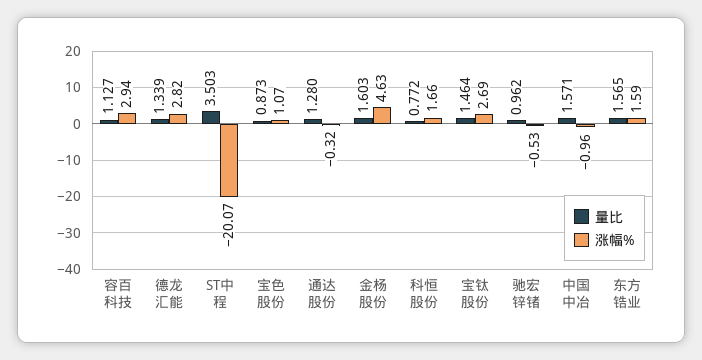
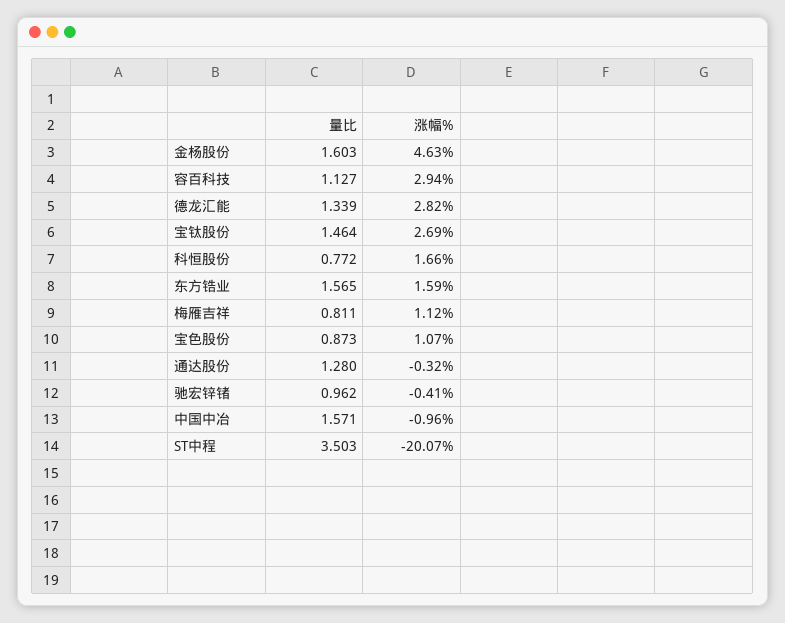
  {
    "量比": {
      "容百科技": 1.127,
      "德龙汇能": 1.339,
      "ST中程": 3.503,
      "宝色股份": 0.873,
      "通达股份": 1.28,
      "金杨股份": 1.603,
      "科恒股份": 0.772,
      "宝钛股份": 1.464,
      "驰宏锌锗": 0.962,
      "中国中冶": 1.571,
-     "东方锆业": 1.565
+     "东方锆业": 1.565,
+     "梅雁吉祥": 0.811
    },
    "涨幅%": {
      "容百科技": 2.94,
      "德龙汇能": 2.82,
      "ST中程": -20.07,
      "宝色股份": 1.07,
      "通达股份": -0.32,
      "金杨股份": 4.63,
      "科恒股份": 1.66,
      "宝钛股份": 2.69,
-     "驰宏锌锗": -0.53,
+     "驰宏锌锗": -0.41,
      "中国中冶": -0.96,
-     "东方锆业": 1.59
+     "东方锆业": 1.59,
+     "梅雁吉祥": 1.12
    }
  }

